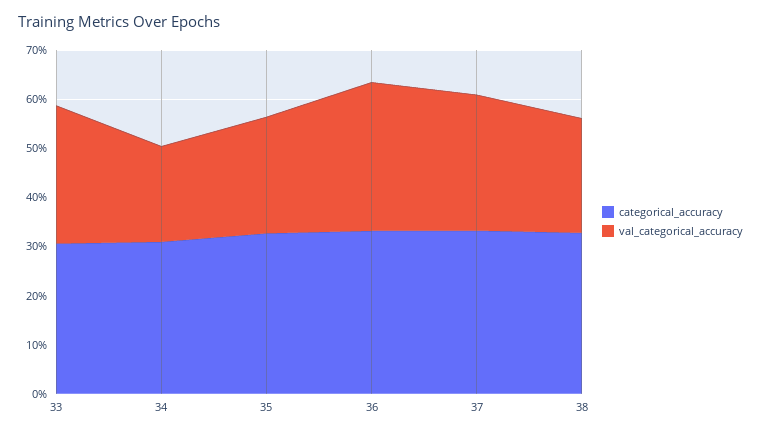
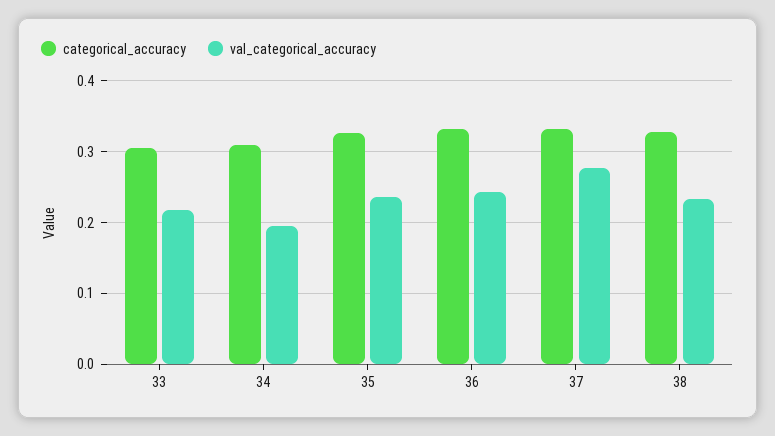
  {
    "categorical_accuracy": {
      "33": 0.31,
      "34": 0.31,
      "35": 0.33,
      "36": 0.33,
      "37": 0.33,
      "38": 0.33
    },
    "val_categorical_accuracy": {
-     "33": 0.28,
+     "33": 0.22,
      "34": 0.19,
      "35": 0.24,
-     "36": 0.3,
+     "36": 0.24,
      "37": 0.28,
      "38": 0.23
    }
  }

